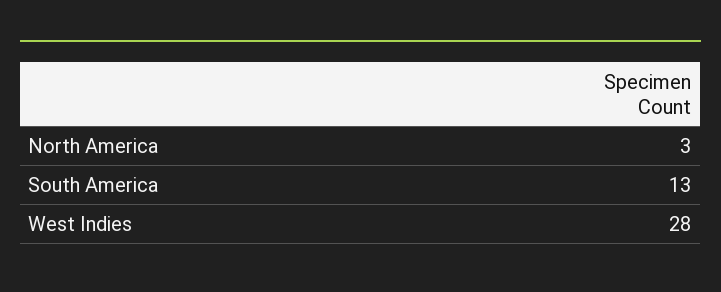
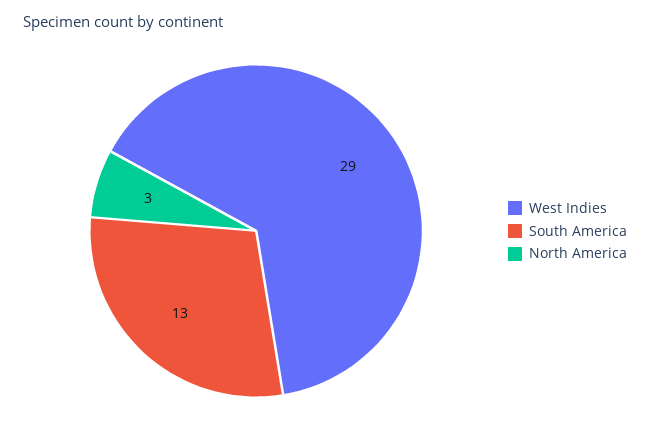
  {
    "North America": 3,
    "South America": 13,
-   "West Indies": 28
+   "West Indies": 29
  }

